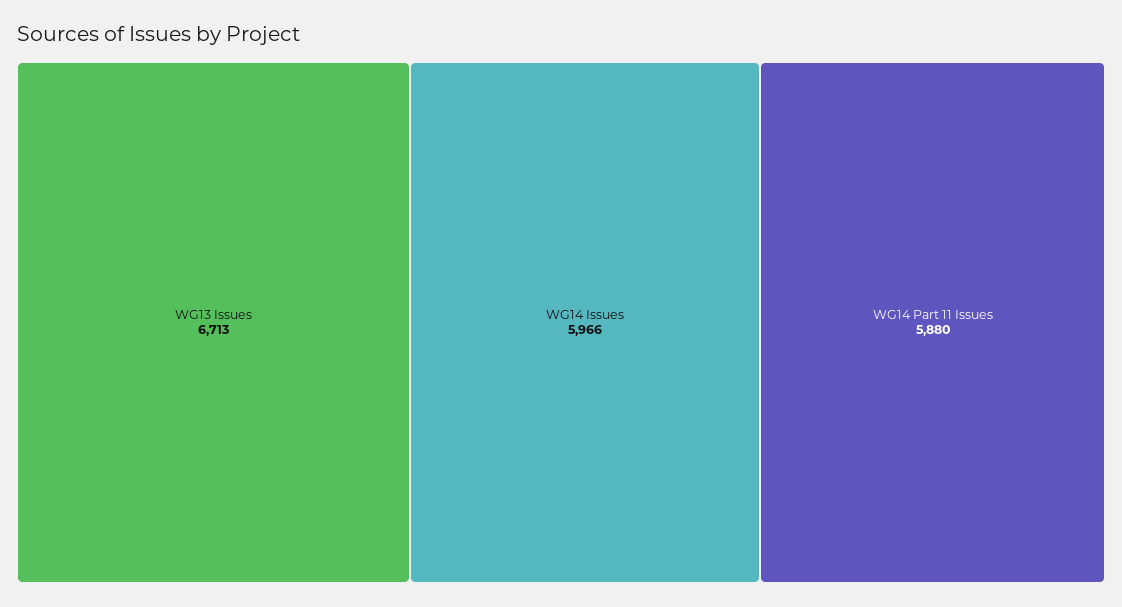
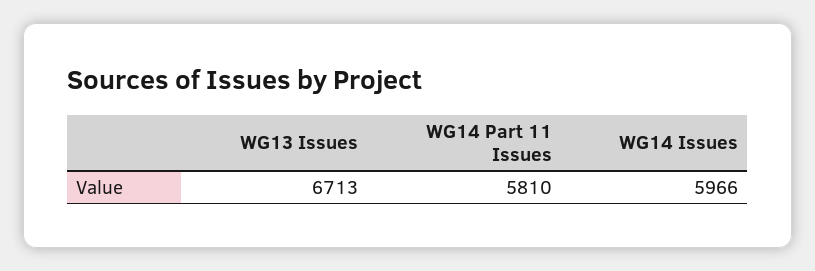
  {
    "WG13 Issues": 6713,
    "WG14 Issues": 5966,
-   "WG14 Part 11 Issues": 5880
+   "WG14 Part 11 Issues": 5810
  }

